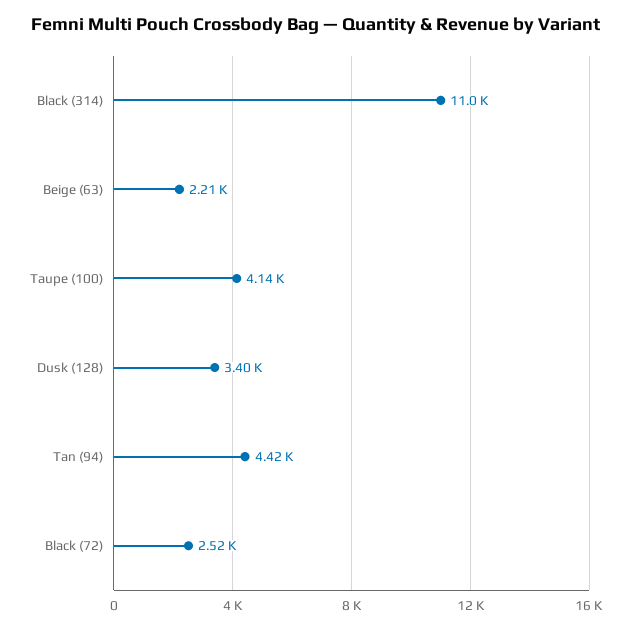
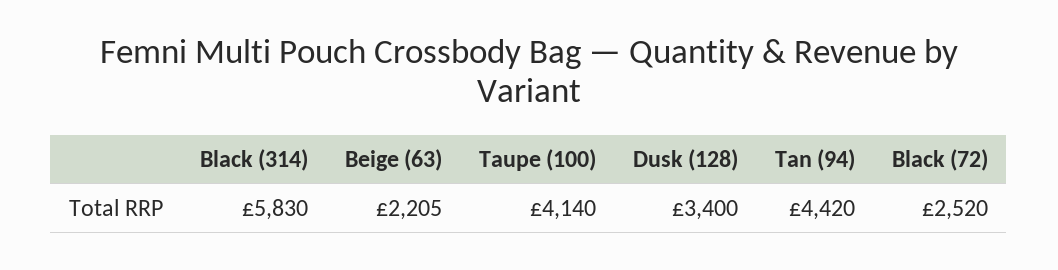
  {
-   "Black (314)": 11000,
+   "Black (314)": 5830,
    "Beige (63)": 2205,
    "Taupe (100)": 4140,
    "Dusk (128)": 3400,
    "Tan (94)": 4420,
    "Black (72)": 2520
  }

